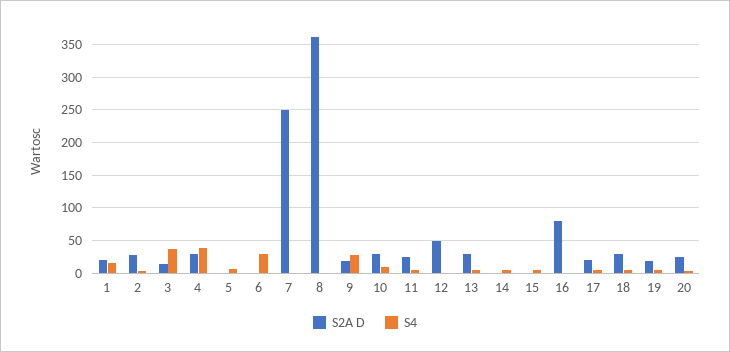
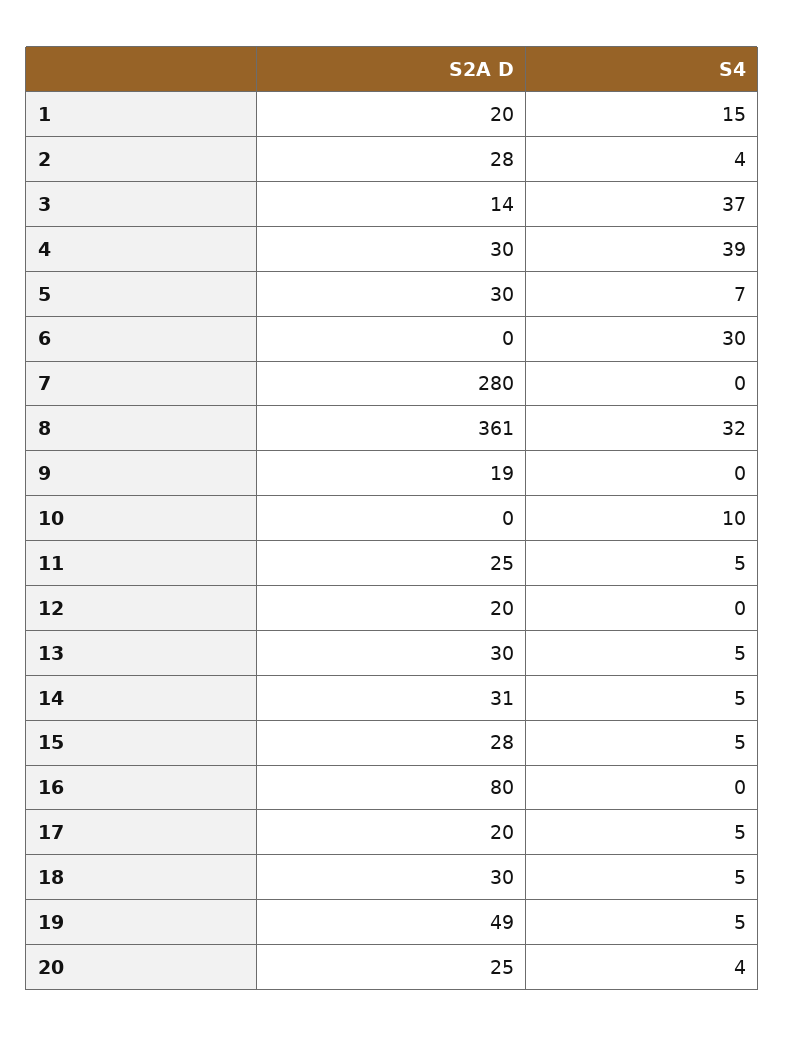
  {
    "S2A D": {
      "1": 20,
      "2": 28,
      "3": 14,
      "4": 30,
-     "5": 0,
+     "5": 30,
      "6": 0,
-     "7": 250,
+     "7": 280,
      "8": 361,
      "9": 19,
-     "10": 30,
+     "10": 0,
      "11": 25,
-     "12": 50,
+     "12": 20,
      "13": 30,
-     "14": 0,
+     "14": 31,
-     "15": 0,
+     "15": 28,
      "16": 80,
      "17": 20,
      "18": 30,
-     "19": 20,
+     "19": 49,
      "20": 25
    },
    "S4": {
      "1": 15,
      "2": 4,
      "3": 37,
      "4": 39,
      "5": 7,
      "6": 30,
      "7": 0,
-     "8": 0,
+     "8": 32,
-     "9": 30,
+     "9": 0,
      "10": 10,
      "11": 5,
      "12": 0,
      "13": 5,
      "14": 5,
      "15": 5,
      "16": 0,
      "17": 5,
      "18": 5,
      "19": 5,
      "20": 4
    }
  }

